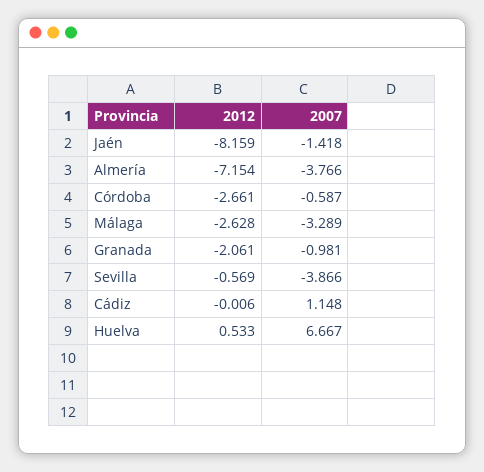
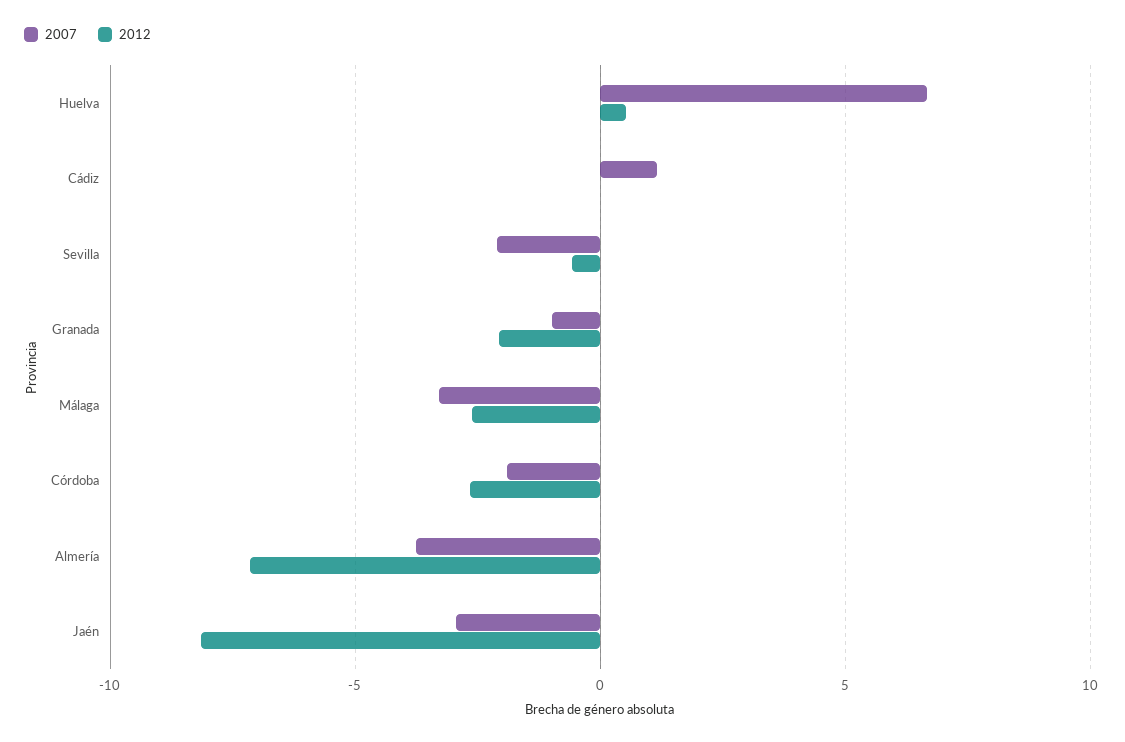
  {
    "2012": {
      "Jaén": -8.159,
      "Almería": -7.154,
      "Córdoba": -2.661,
      "Málaga": -2.628,
      "Granada": -2.061,
      "Sevilla": -0.569,
      "Cádiz": -0.006,
      "Huelva": 0.533
    },
    "2007": {
-     "Jaén": -1.418,
+     "Jaén": -3,
      "Almería": -3.766,
-     "Córdoba": -0.587,
+     "Córdoba": -2,
      "Málaga": -3.289,
      "Granada": -0.981,
-     "Sevilla": -3.866,
+     "Sevilla": -2,
      "Cádiz": 1.148,
      "Huelva": 6.667
    }
  }

